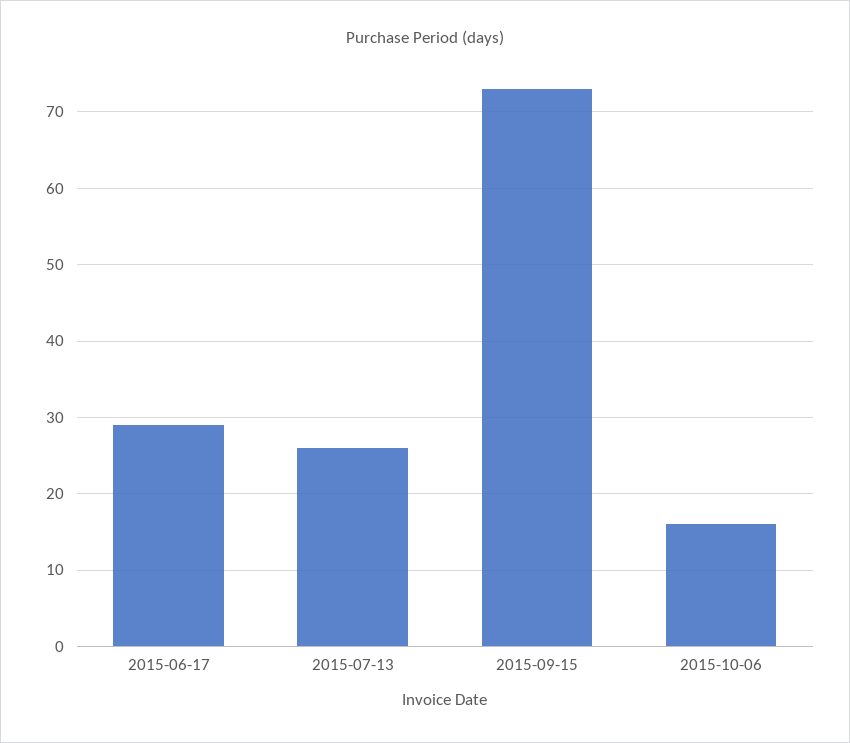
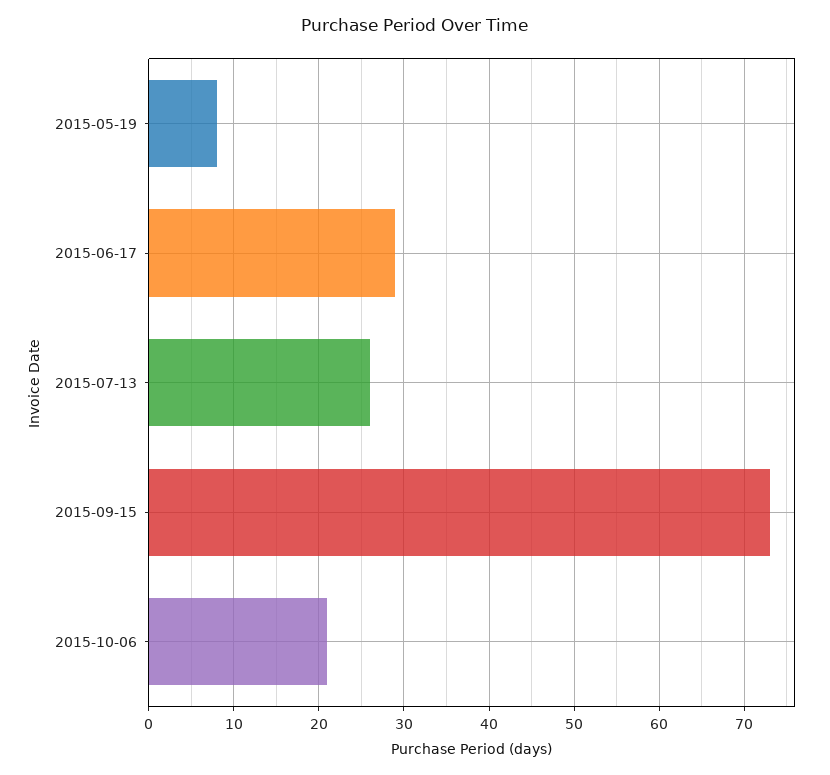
  {
    "2015-06-17": 29,
    "2015-07-13": 26,
    "2015-09-15": 73,
-   "2015-10-06": 16
+   "2015-10-06": 21,
+   "2015-05-19": 8
  }

